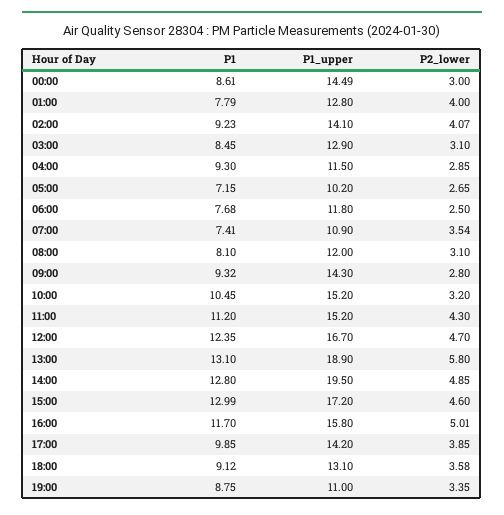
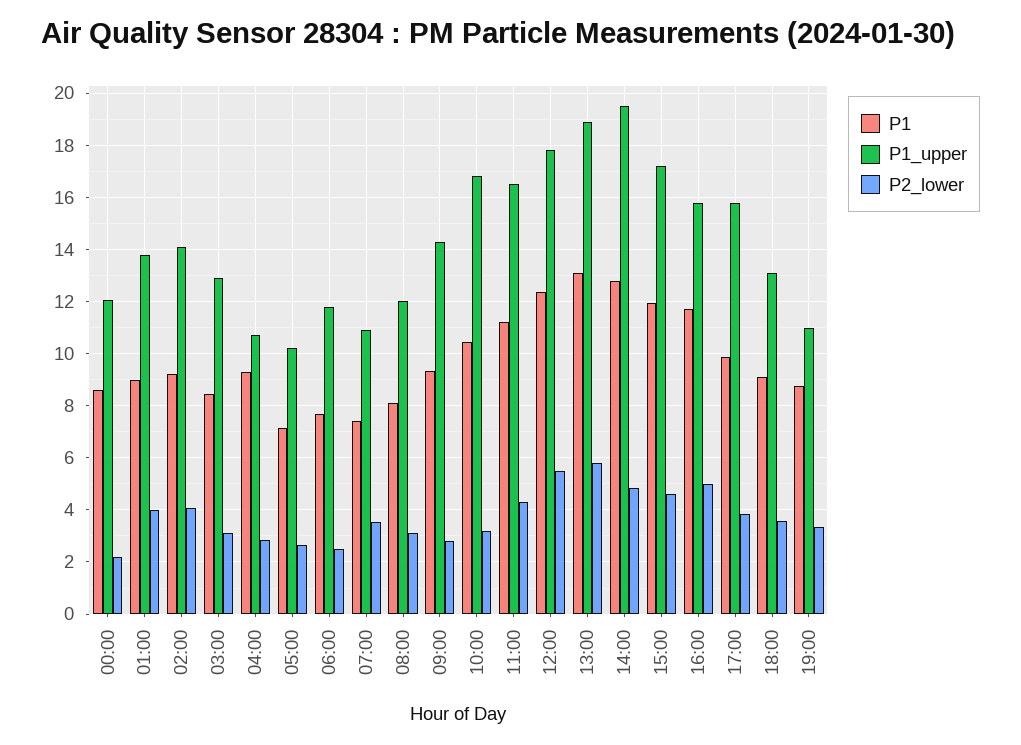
  {
    "P1": {
      "00:00": 8.61,
-     "01:00": 7.79,
+     "01:00": 9,
      "02:00": 9.23,
      "03:00": 8.45,
      "04:00": 9.3,
      "05:00": 7.15,
      "06:00": 7.68,
      "07:00": 7.41,
      "08:00": 8.1,
      "09:00": 9.32,
      "10:00": 10.45,
      "11:00": 11.2,
      "12:00": 12.35,
      "13:00": 13.1,
      "14:00": 12.8,
-     "15:00": 12.99,
+     "15:00": 12,
      "16:00": 11.7,
      "17:00": 9.85,
      "18:00": 9.12,
      "19:00": 8.75
    },
    "P1_upper": {
-     "00:00": 14.49,
+     "00:00": 12,
-     "01:00": 12.8,
+     "01:00": 13.75,
      "02:00": 14.1,
      "03:00": 12.9,
-     "04:00": 11.5,
+     "04:00": 10.75,
      "05:00": 10.2,
      "06:00": 11.8,
      "07:00": 10.9,
      "08:00": 12,
      "09:00": 14.3,
-     "10:00": 15.2,
+     "10:00": 16.75,
-     "11:00": 15.2,
+     "11:00": 16.5,
-     "12:00": 16.7,
+     "12:00": 17.75,
      "13:00": 18.9,
      "14:00": 19.5,
      "15:00": 17.2,
      "16:00": 15.8,
-     "17:00": 14.2,
+     "17:00": 15.75,
      "18:00": 13.1,
      "19:00": 11
    },
    "P2_lower": {
-     "00:00": 3,
+     "00:00": 2.25,
      "01:00": 4,
      "02:00": 4.07,
      "03:00": 3.1,
      "04:00": 2.85,
      "05:00": 2.65,
      "06:00": 2.5,
      "07:00": 3.54,
      "08:00": 3.1,
      "09:00": 2.8,
      "10:00": 3.2,
      "11:00": 4.3,
-     "12:00": 4.7,
+     "12:00": 5.5,
      "13:00": 5.8,
      "14:00": 4.85,
      "15:00": 4.6,
      "16:00": 5.01,
      "17:00": 3.85,
      "18:00": 3.58,
      "19:00": 3.35
    }
  }

